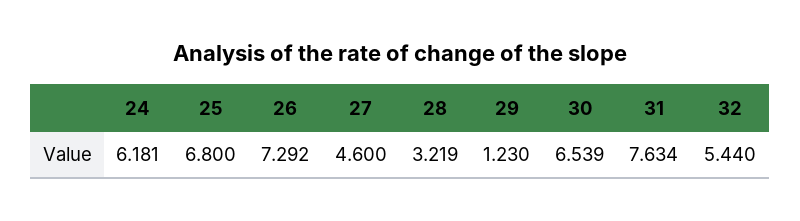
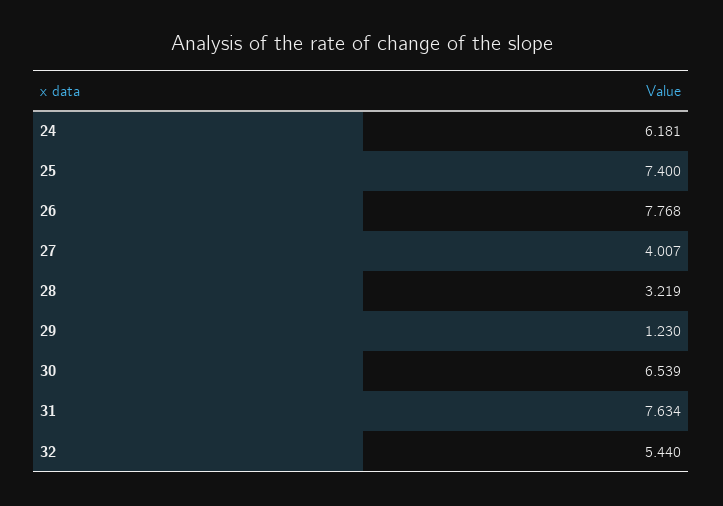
  {
    "24": 6.181,
-   "25": 6.8,
+   "25": 7.4,
-   "26": 7.292,
+   "26": 7.768,
-   "27": 4.6,
+   "27": 4.007,
    "28": 3.219,
    "29": 1.23,
    "30": 6.539,
    "31": 7.634,
    "32": 5.44
  }

